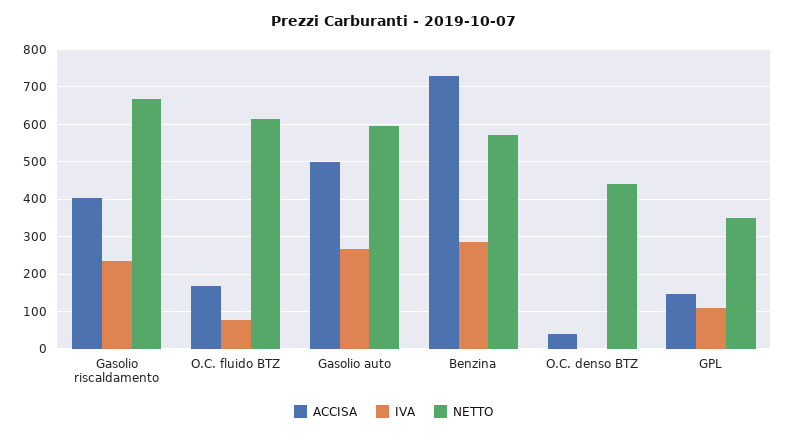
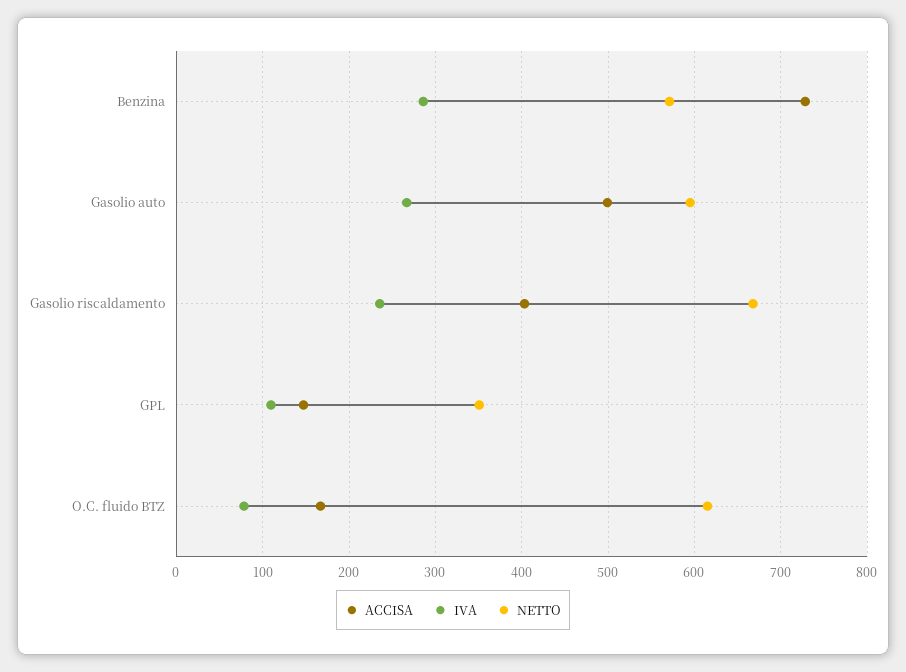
  {
    "ACCISA": {
      "Gasolio riscaldamento": 400,
      "O.C. fluido BTZ": 170,
      "Gasolio auto": 500,
      "Benzina": 730,
-     "O.C. denso BTZ": 40,
      "GPL": 150
    },
    "IVA": {
      "Gasolio riscaldamento": 240,
      "O.C. fluido BTZ": 80,
      "Gasolio auto": 270,
      "Benzina": 290,
-     "O.C. denso BTZ": 0,
      "GPL": 110
    },
    "NETTO": {
      "Gasolio riscaldamento": 670,
      "O.C. fluido BTZ": 620,
      "Gasolio auto": 600,
      "Benzina": 570,
-     "O.C. denso BTZ": 440,
      "GPL": 350
    }
  }

